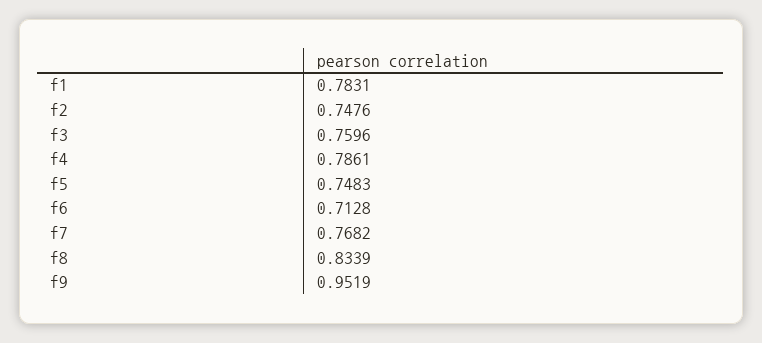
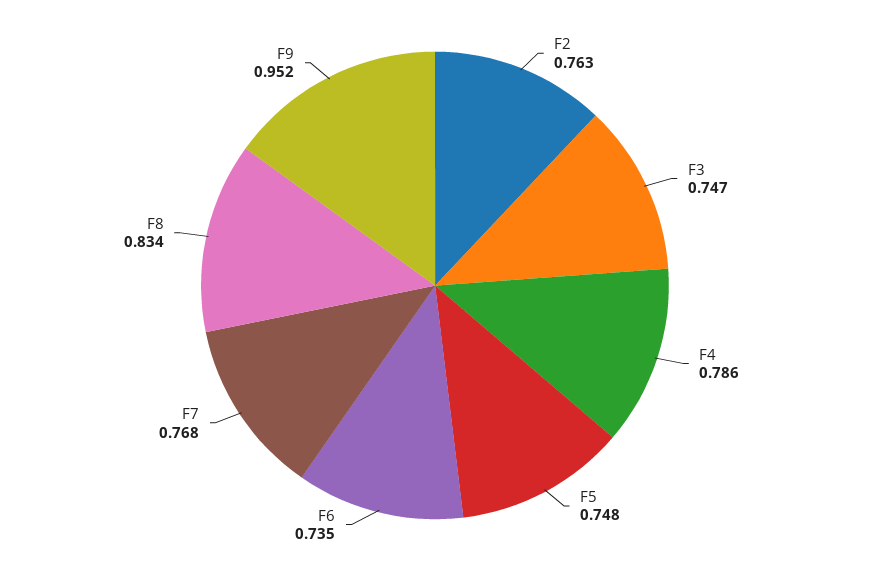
  {
-   "f1": 0.7831,
-   "f2": 0.7476,
+   "f2": 0.763,
-   "f3": 0.7596,
+   "f3": 0.747,
    "f4": 0.7861,
    "f5": 0.7483,
-   "f6": 0.7128,
+   "f6": 0.735,
    "f7": 0.7682,
    "f8": 0.8339,
    "f9": 0.9519
  }

